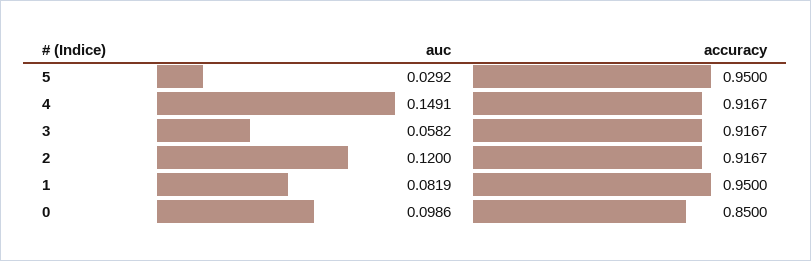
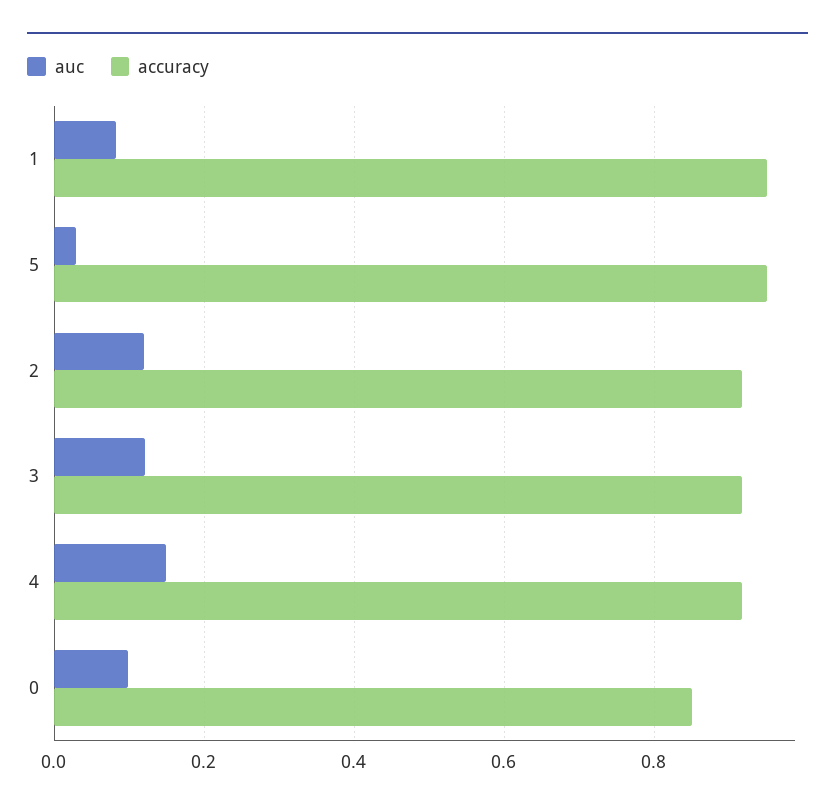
  {
    "auc": {
      "5": 0.0292,
      "4": 0.1491,
-     "3": 0.0582,
+     "3": 0.12,
      "2": 0.12,
      "1": 0.0819,
      "0": 0.0986
    },
    "accuracy": {
      "5": 0.95,
      "4": 0.9167,
      "3": 0.9167,
      "2": 0.9167,
      "1": 0.95,
      "0": 0.85
    }
  }

